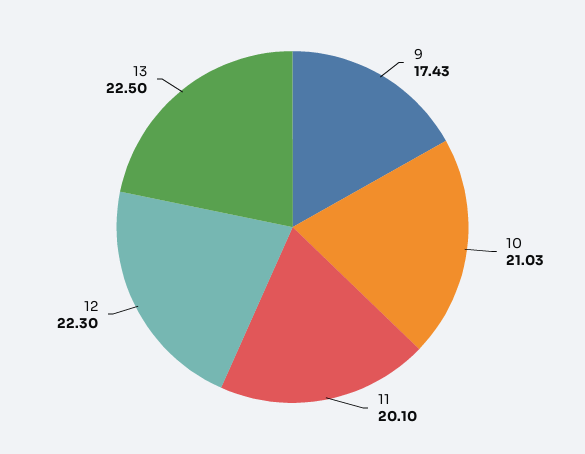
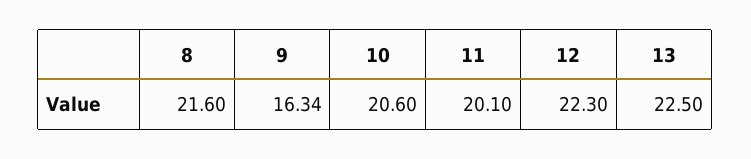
  {
-   "9": 17.43,
+   "9": 16.34,
-   "10": 21.03,
+   "10": 20.6,
    "11": 20.1,
    "12": 22.3,
-   "13": 22.5
+   "13": 22.5,
+   "8": 21.6
  }

